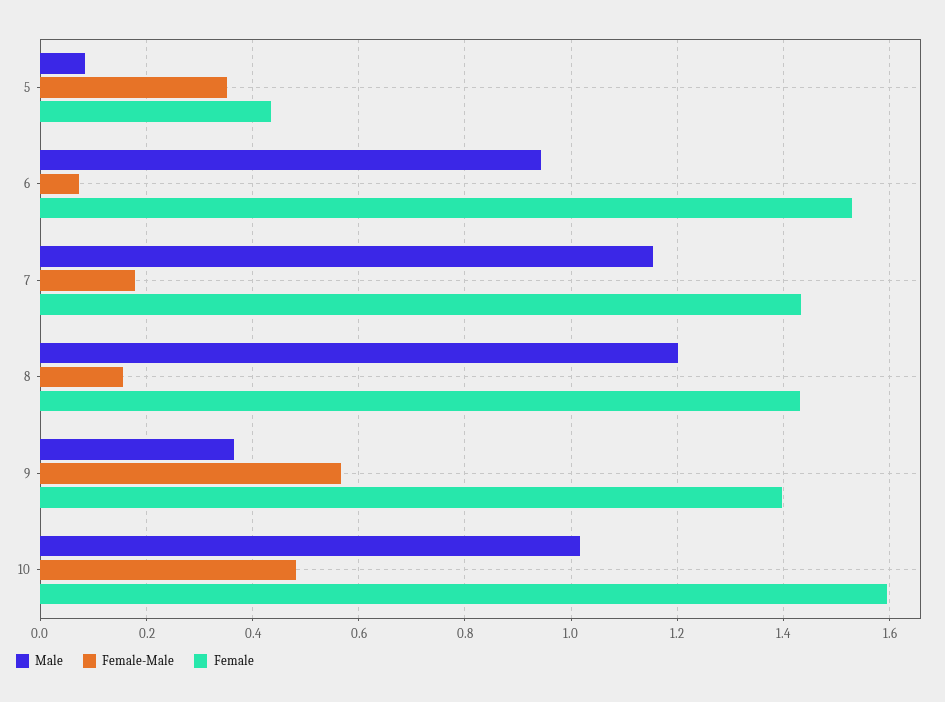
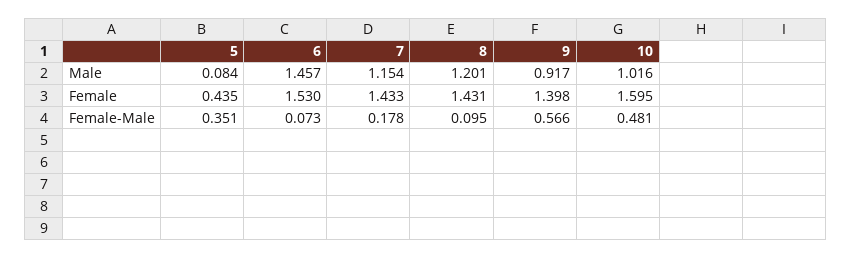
  {
    "Male": {
      "5": 0.084,
-     "6": 0.94,
+     "6": 1.457,
      "7": 1.154,
      "8": 1.201,
-     "9": 0.36,
+     "9": 0.917,
      "10": 1.016
    },
    "Female-Male": {
      "5": 0.351,
      "6": 0.073,
      "7": 0.178,
-     "8": 0.16,
+     "8": 0.095,
      "9": 0.566,
      "10": 0.481
    },
    "Female": {
      "5": 0.435,
      "6": 1.53,
      "7": 1.433,
      "8": 1.431,
      "9": 1.398,
      "10": 1.595
    }
  }

